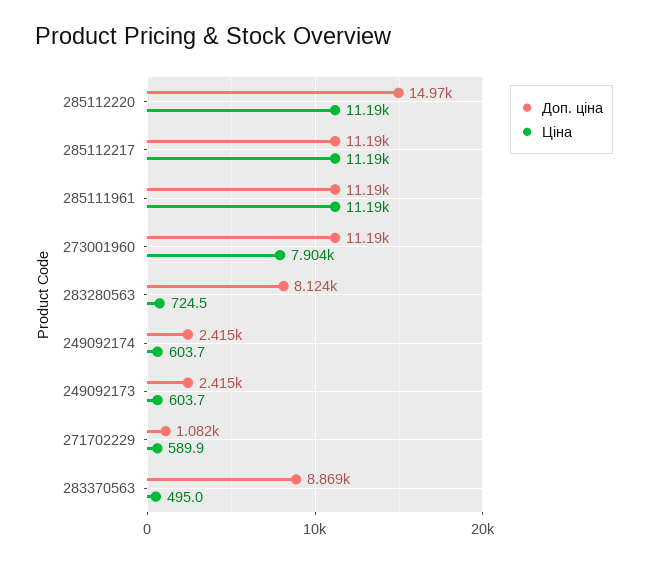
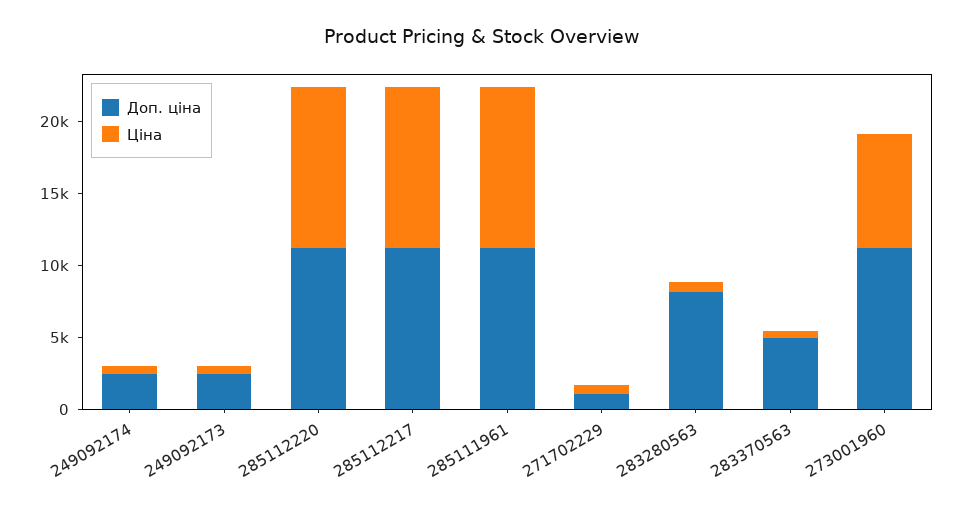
  {
    "Доп. ціна": {
-     "285112220": 14970,
+     "285112220": 11000,
      "285112217": 11190,
      "285111961": 11190,
      "273001960": 11190,
      "283280563": 8124,
      "249092174": 2415,
      "249092173": 2415,
      "271702229": 1082,
-     "283370563": 8869
+     "283370563": 5000
    },
    "Ціна": {
      "285112220": 11190,
      "285112217": 11190,
      "285111961": 11190,
      "273001960": 7904,
      "283280563": 724.5,
      "249092174": 603.7,
      "249092173": 603.7,
      "271702229": 589.9,
      "283370563": 495
    }
  }

